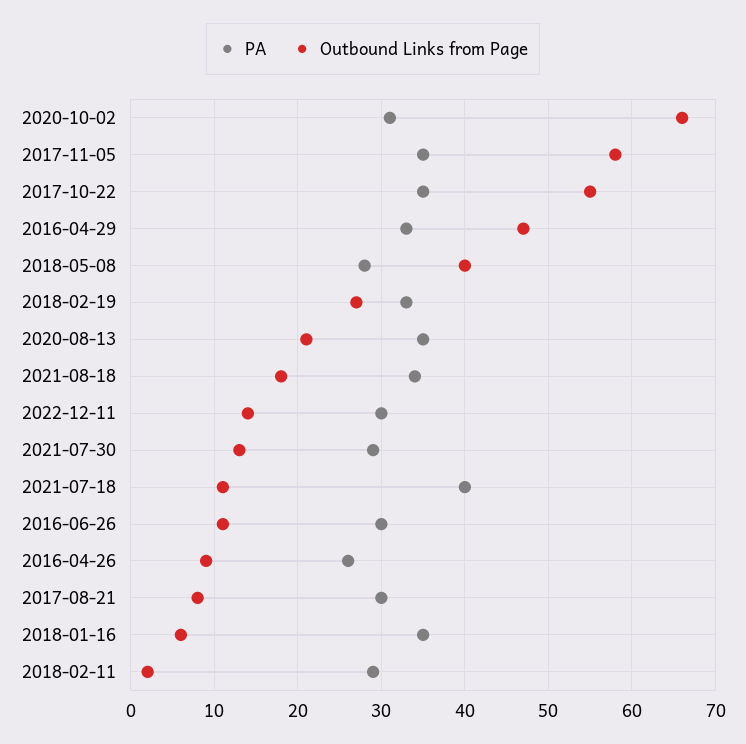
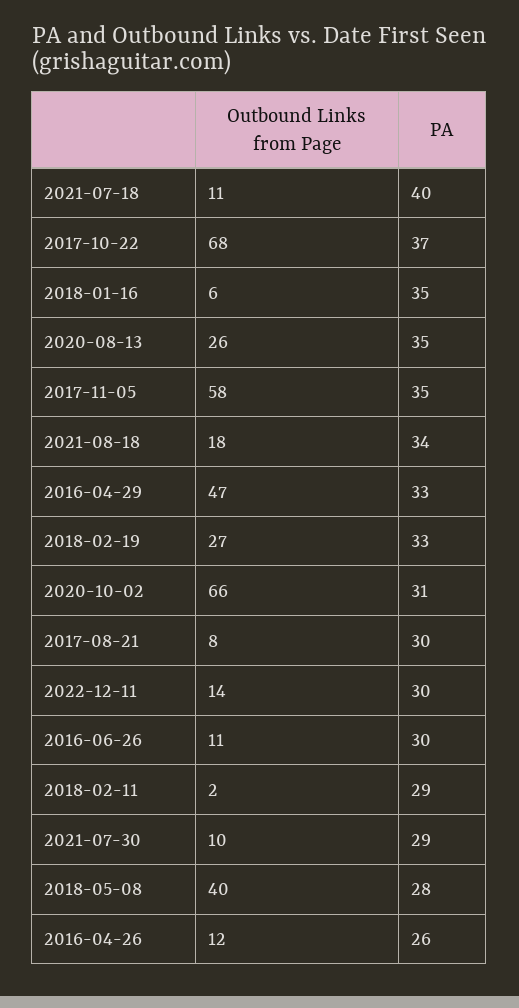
  {
    "PA": {
      "2020-10-02": 31,
      "2017-11-05": 35,
-     "2017-10-22": 35,
+     "2017-10-22": 37,
      "2016-04-29": 33,
      "2018-05-08": 28,
      "2018-02-19": 33,
      "2020-08-13": 35,
      "2021-08-18": 34,
      "2022-12-11": 30,
      "2021-07-30": 29,
      "2021-07-18": 40,
      "2016-06-26": 30,
      "2016-04-26": 26,
      "2017-08-21": 30,
      "2018-01-16": 35,
      "2018-02-11": 29
    },
    "Outbound Links from Page": {
      "2020-10-02": 66,
      "2017-11-05": 58,
-     "2017-10-22": 55,
+     "2017-10-22": 68,
      "2016-04-29": 47,
      "2018-05-08": 40,
      "2018-02-19": 27,
-     "2020-08-13": 21,
+     "2020-08-13": 26,
      "2021-08-18": 18,
      "2022-12-11": 14,
-     "2021-07-30": 13,
+     "2021-07-30": 10,
      "2021-07-18": 11,
      "2016-06-26": 11,
-     "2016-04-26": 9,
+     "2016-04-26": 12,
      "2017-08-21": 8,
      "2018-01-16": 6,
      "2018-02-11": 2
    }
  }

